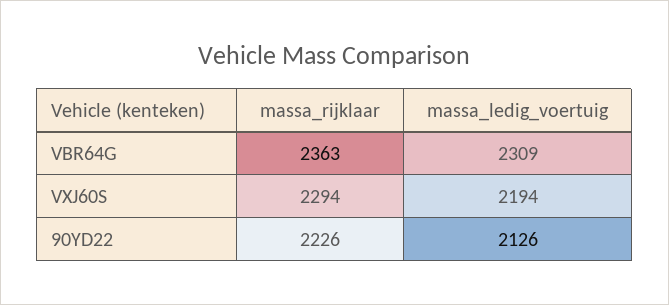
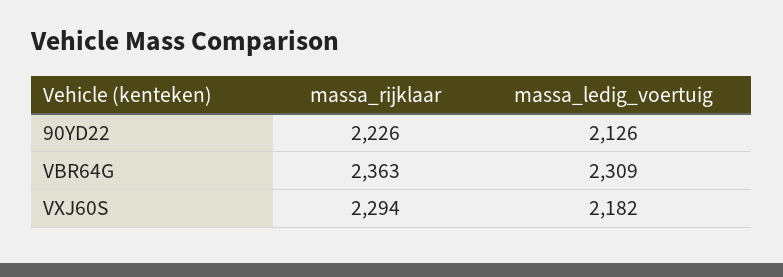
  {
    "massa_rijklaar": {
      "VBR64G": 2363,
      "VXJ60S": 2294,
      "90YD22": 2226
    },
    "massa_ledig_voertuig": {
      "VBR64G": 2309,
-     "VXJ60S": 2194,
+     "VXJ60S": 2182,
      "90YD22": 2126
    }
  }

